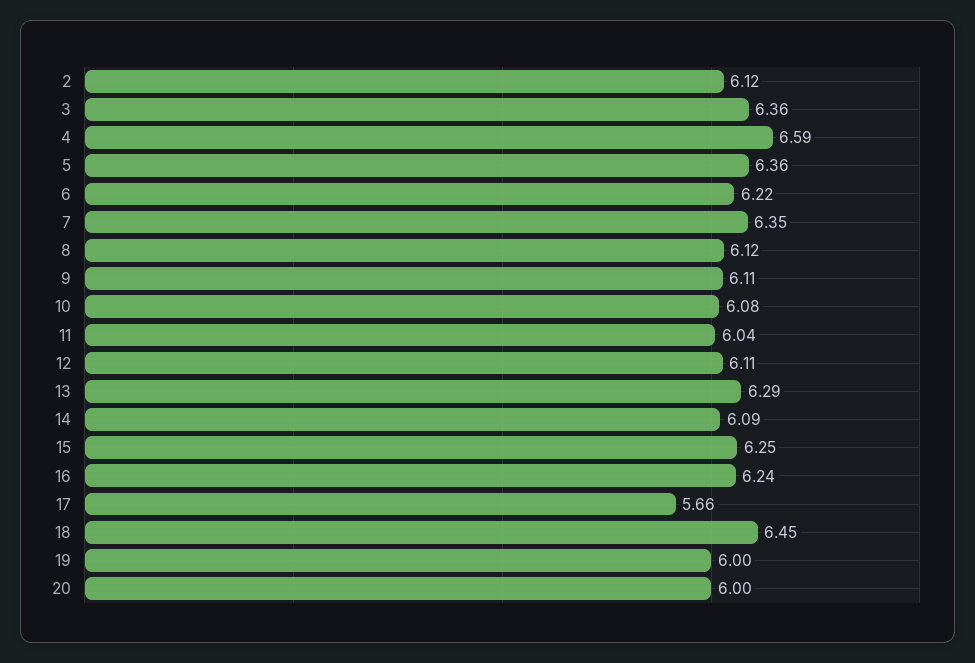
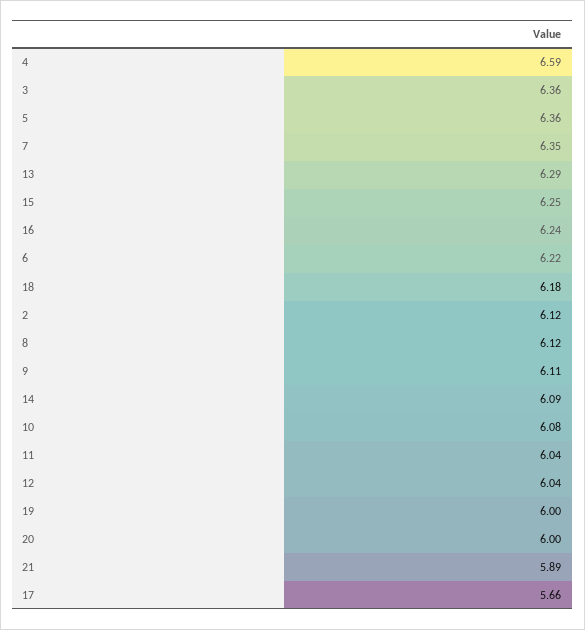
  {
    "2": 6.12,
    "3": 6.36,
    "4": 6.59,
    "5": 6.36,
    "6": 6.22,
    "7": 6.35,
    "8": 6.12,
    "9": 6.11,
    "10": 6.08,
    "11": 6.04,
-   "12": 6.11,
+   "12": 6.04,
    "13": 6.29,
    "14": 6.09,
    "15": 6.25,
    "16": 6.24,
    "17": 5.66,
-   "18": 6.45,
+   "18": 6.18,
    "19": 6,
-   "20": 6
+   "20": 6,
+   "21": 5.89
  }

